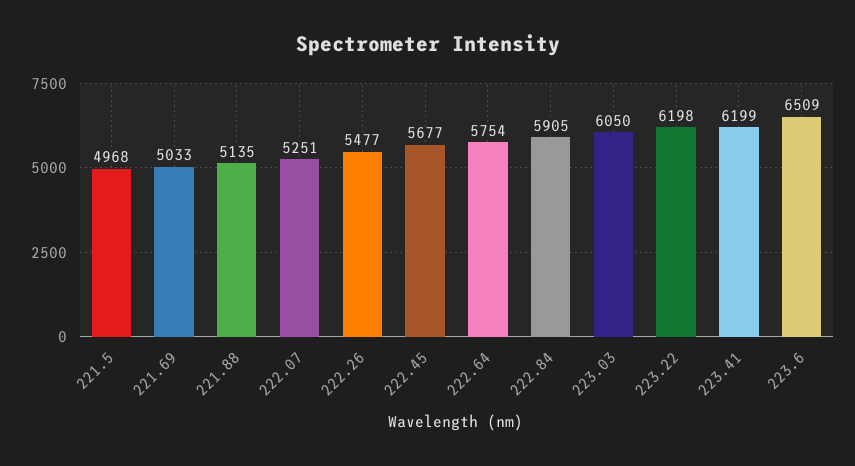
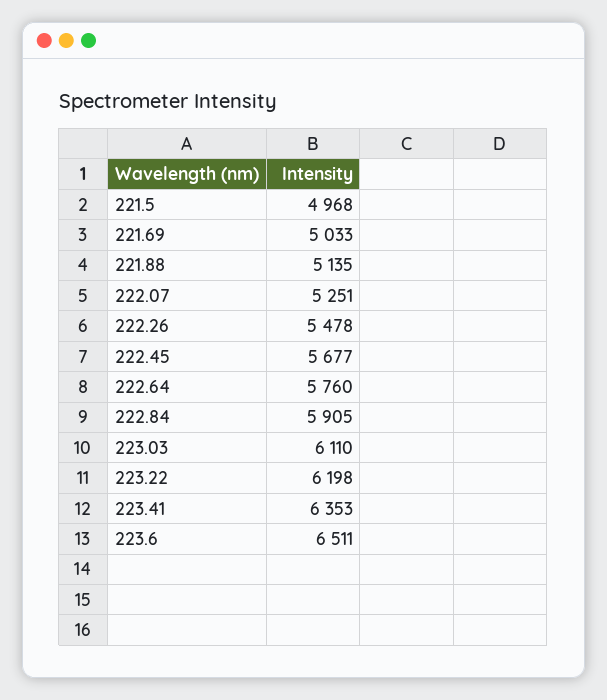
  {
    "221.5": 4968,
    "221.69": 5033,
    "221.88": 5135,
    "222.07": 5251,
-   "222.26": 5477,
+   "222.26": 5478,
    "222.45": 5677,
-   "222.64": 5754,
+   "222.64": 5760,
    "222.84": 5905,
-   "223.03": 6050,
+   "223.03": 6110,
    "223.22": 6198,
-   "223.41": 6199,
+   "223.41": 6353,
-   "223.6": 6509
+   "223.6": 6511
  }

